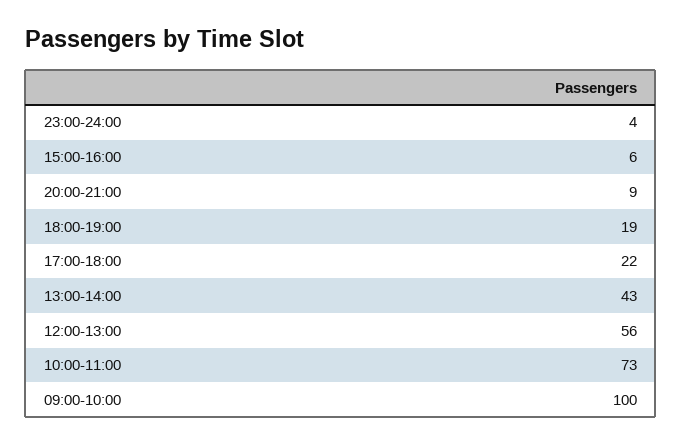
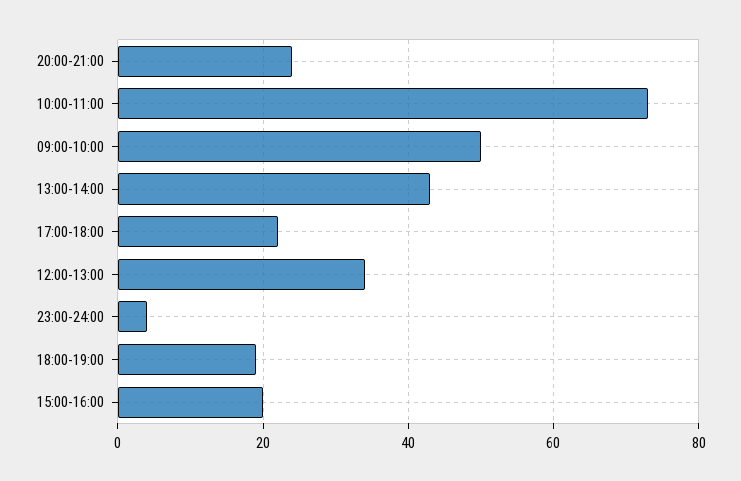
  {
    "23:00-24:00": 4,
-   "15:00-16:00": 6,
+   "15:00-16:00": 20,
-   "20:00-21:00": 9,
+   "20:00-21:00": 25,
    "18:00-19:00": 19,
    "17:00-18:00": 22,
    "13:00-14:00": 43,
-   "12:00-13:00": 56,
+   "12:00-13:00": 35,
    "10:00-11:00": 73,
-   "09:00-10:00": 100
+   "09:00-10:00": 50
  }

